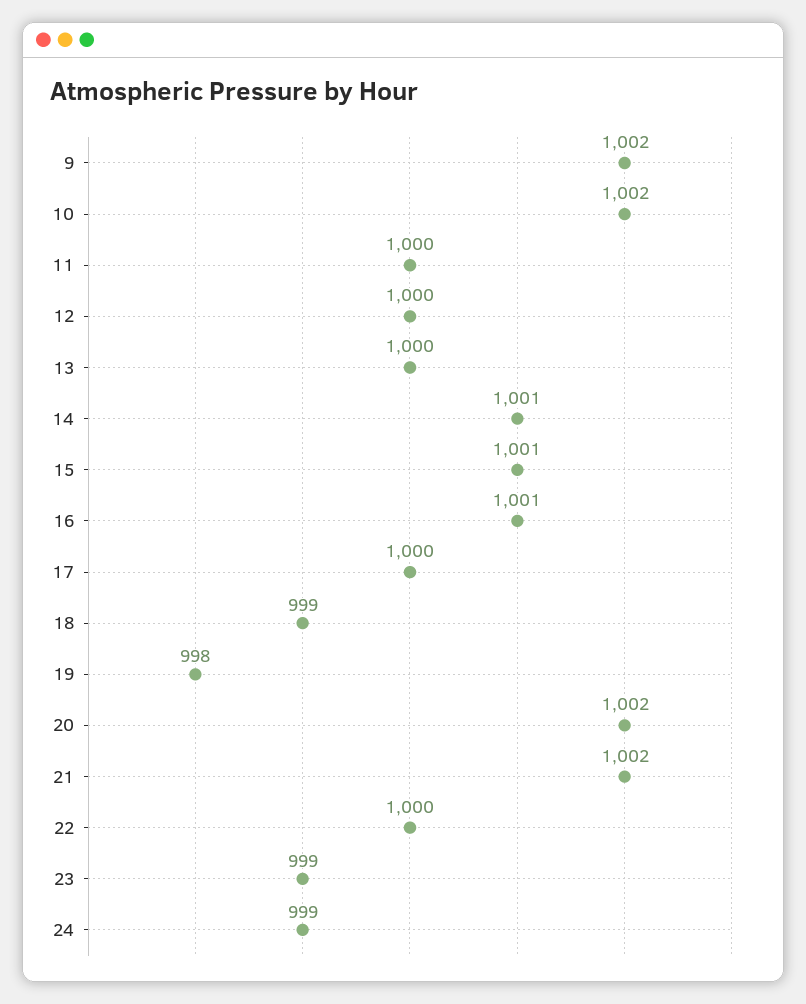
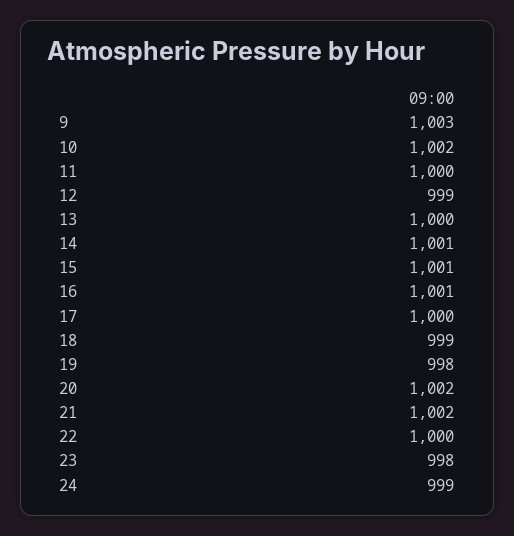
  {
-   "9": 1002,
+   "9": 1003,
    "10": 1002,
    "11": 1000,
-   "12": 1000,
+   "12": 999,
    "13": 1000,
    "14": 1001,
    "15": 1001,
    "16": 1001,
    "17": 1000,
    "18": 999,
    "19": 998,
    "20": 1002,
    "21": 1002,
    "22": 1000,
-   "23": 999,
+   "23": 998,
    "24": 999
  }

